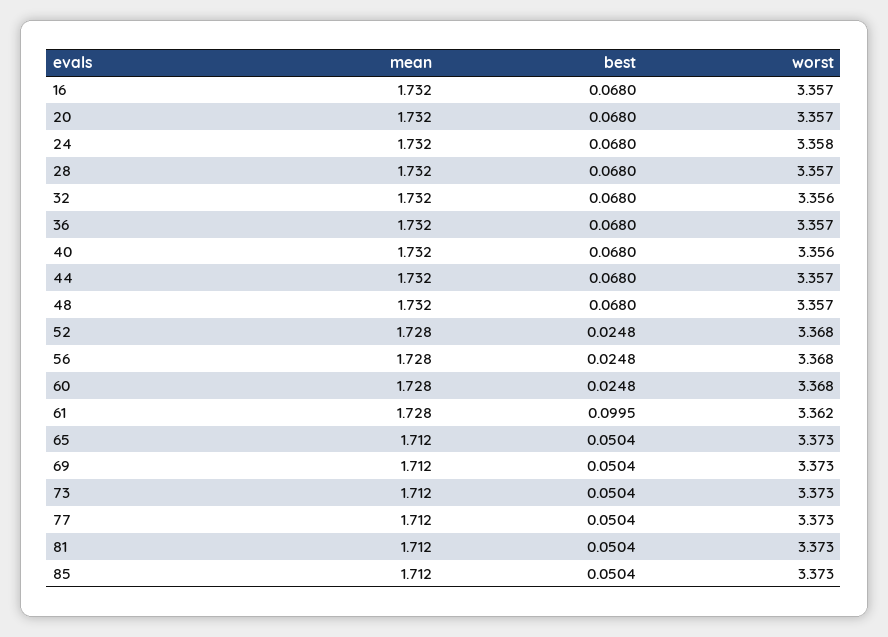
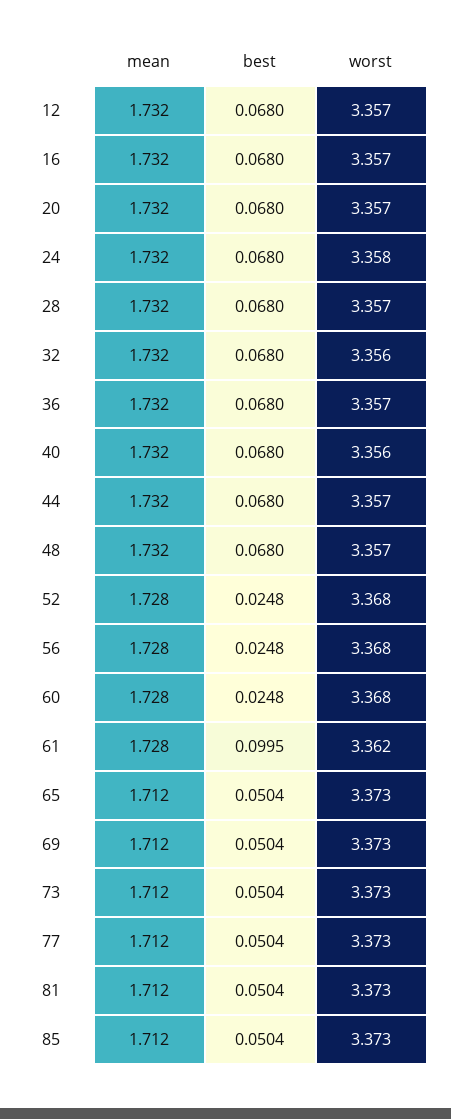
  {
    "mean": {
      "16": 1.732,
      "20": 1.732,
      "24": 1.732,
      "28": 1.732,
      "32": 1.732,
      "36": 1.732,
      "40": 1.732,
      "44": 1.732,
      "48": 1.732,
      "52": 1.728,
      "56": 1.728,
      "60": 1.728,
      "61": 1.728,
      "65": 1.712,
      "69": 1.712,
      "73": 1.712,
      "77": 1.712,
      "81": 1.712,
-     "85": 1.712
+     "85": 1.712,
+     "12": 1.732
    },
    "best": {
      "16": 0.068,
      "20": 0.068,
      "24": 0.068,
      "28": 0.068,
      "32": 0.068,
      "36": 0.068,
      "40": 0.068,
      "44": 0.068,
      "48": 0.068,
      "52": 0.0248,
      "56": 0.0248,
      "60": 0.0248,
      "61": 0.0995,
      "65": 0.0504,
      "69": 0.0504,
      "73": 0.0504,
      "77": 0.0504,
      "81": 0.0504,
-     "85": 0.0504
+     "85": 0.0504,
+     "12": 0.068
    },
    "worst": {
      "16": 3.357,
      "20": 3.357,
      "24": 3.358,
      "28": 3.357,
      "32": 3.356,
      "36": 3.357,
      "40": 3.356,
      "44": 3.357,
      "48": 3.357,
      "52": 3.368,
      "56": 3.368,
      "60": 3.368,
      "61": 3.362,
      "65": 3.373,
      "69": 3.373,
      "73": 3.373,
      "77": 3.373,
      "81": 3.373,
-     "85": 3.373
+     "85": 3.373,
+     "12": 3.357
    }
  }

